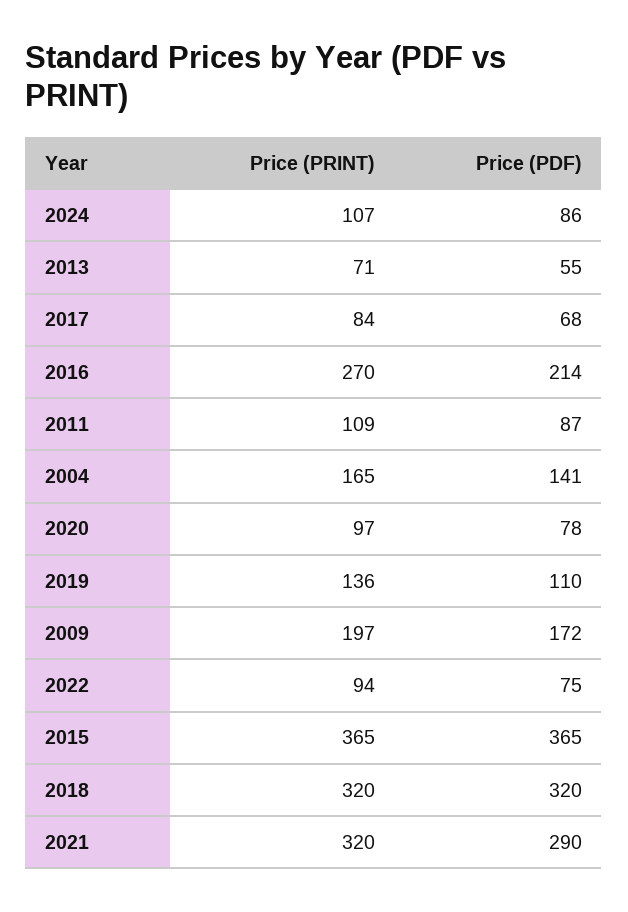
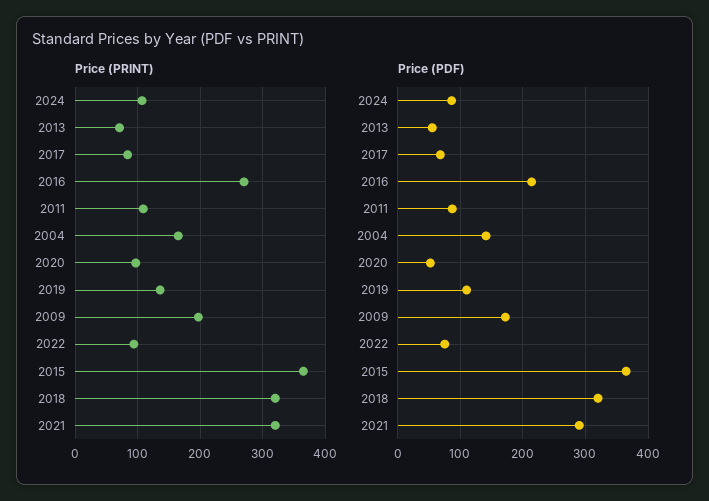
  {
    "Price (PRINT)": {
      "2024": 107,
      "2013": 71,
      "2017": 84,
      "2016": 270,
      "2011": 109,
      "2004": 165,
      "2020": 97,
      "2019": 136,
      "2009": 197,
      "2022": 94,
      "2015": 365,
      "2018": 320,
      "2021": 320
    },
    "Price (PDF)": {
      "2024": 86,
      "2013": 55,
      "2017": 68,
      "2016": 214,
      "2011": 87,
      "2004": 141,
-     "2020": 78,
+     "2020": 50,
      "2019": 110,
      "2009": 172,
      "2022": 75,
      "2015": 365,
      "2018": 320,
      "2021": 290
    }
  }

